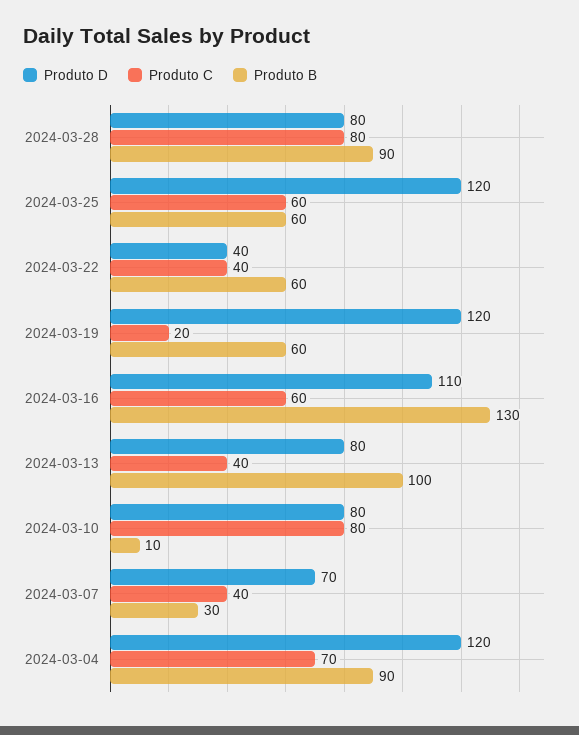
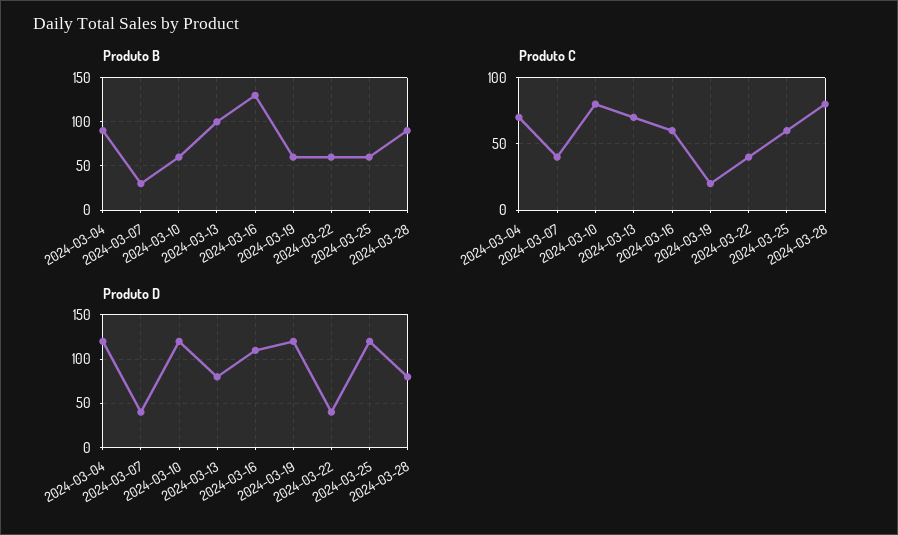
  {
    "Produto D": {
      "2024-03-28": 80,
      "2024-03-25": 120,
      "2024-03-22": 40,
      "2024-03-19": 120,
      "2024-03-16": 110,
      "2024-03-13": 80,
-     "2024-03-10": 80,
+     "2024-03-10": 120,
-     "2024-03-07": 70,
+     "2024-03-07": 40,
      "2024-03-04": 120
    },
    "Produto C": {
      "2024-03-28": 80,
      "2024-03-25": 60,
      "2024-03-22": 40,
      "2024-03-19": 20,
      "2024-03-16": 60,
-     "2024-03-13": 40,
+     "2024-03-13": 70,
      "2024-03-10": 80,
      "2024-03-07": 40,
      "2024-03-04": 70
    },
    "Produto B": {
      "2024-03-28": 90,
      "2024-03-25": 60,
      "2024-03-22": 60,
      "2024-03-19": 60,
      "2024-03-16": 130,
      "2024-03-13": 100,
-     "2024-03-10": 10,
+     "2024-03-10": 60,
      "2024-03-07": 30,
      "2024-03-04": 90
    }
  }

